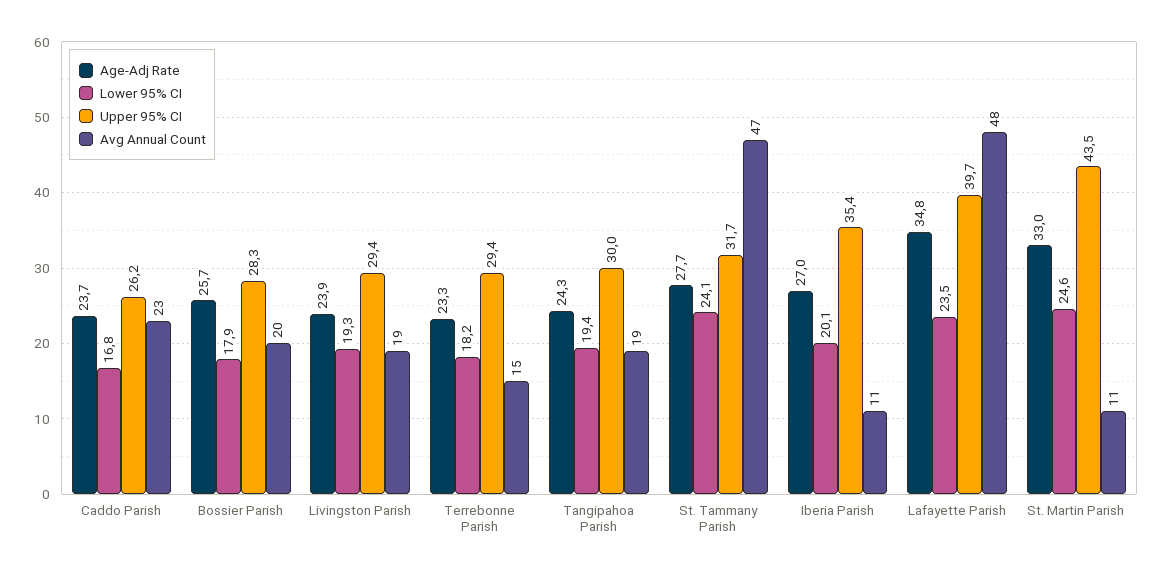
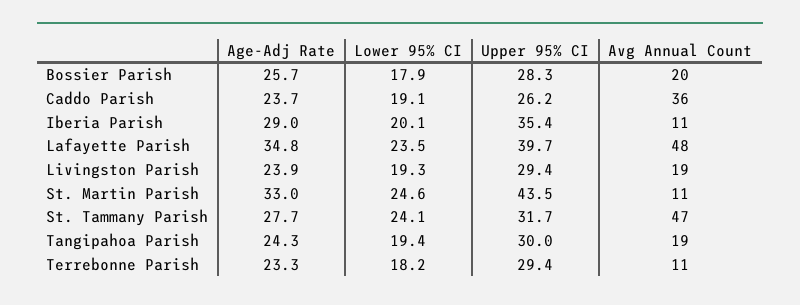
  {
    "Age-Adj Rate": {
      "Caddo Parish": 23.7,
      "Bossier Parish": 25.7,
      "Livingston Parish": 23.9,
      "Terrebonne Parish": 23.3,
      "Tangipahoa Parish": 24.3,
      "St. Tammany Parish": 27.7,
-     "Iberia Parish": 27,
+     "Iberia Parish": 29,
      "Lafayette Parish": 34.8,
      "St. Martin Parish": 33
    },
    "Lower 95% CI": {
-     "Caddo Parish": 16.8,
+     "Caddo Parish": 19.1,
      "Bossier Parish": 17.9,
      "Livingston Parish": 19.3,
      "Terrebonne Parish": 18.2,
      "Tangipahoa Parish": 19.4,
      "St. Tammany Parish": 24.1,
      "Iberia Parish": 20.1,
      "Lafayette Parish": 23.5,
      "St. Martin Parish": 24.6
    },
    "Upper 95% CI": {
      "Caddo Parish": 26.2,
      "Bossier Parish": 28.3,
      "Livingston Parish": 29.4,
      "Terrebonne Parish": 29.4,
      "Tangipahoa Parish": 30,
      "St. Tammany Parish": 31.7,
      "Iberia Parish": 35.4,
      "Lafayette Parish": 39.7,
      "St. Martin Parish": 43.5
    },
    "Avg Annual Count": {
-     "Caddo Parish": 23,
+     "Caddo Parish": 36,
      "Bossier Parish": 20,
      "Livingston Parish": 19,
-     "Terrebonne Parish": 15,
+     "Terrebonne Parish": 11,
      "Tangipahoa Parish": 19,
      "St. Tammany Parish": 47,
      "Iberia Parish": 11,
      "Lafayette Parish": 48,
      "St. Martin Parish": 11
    }
  }

